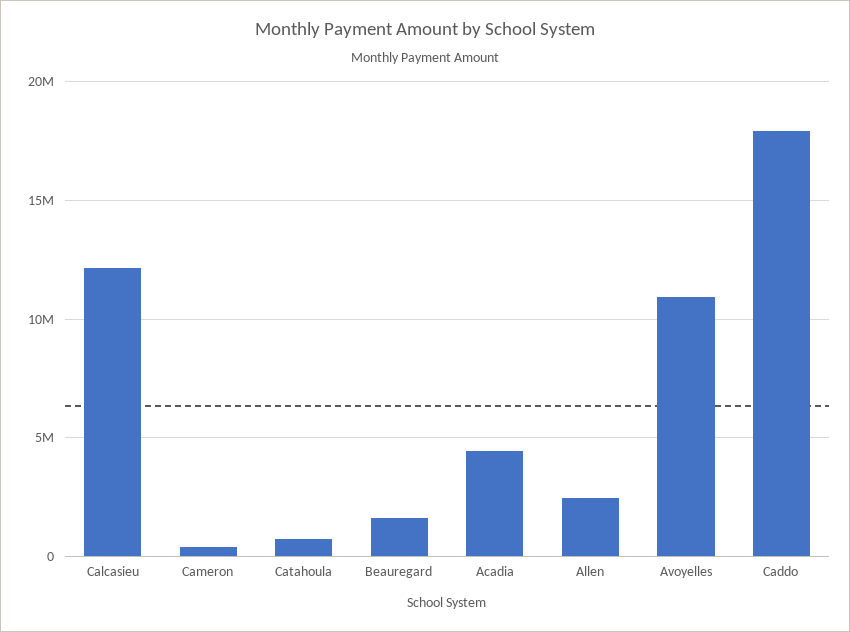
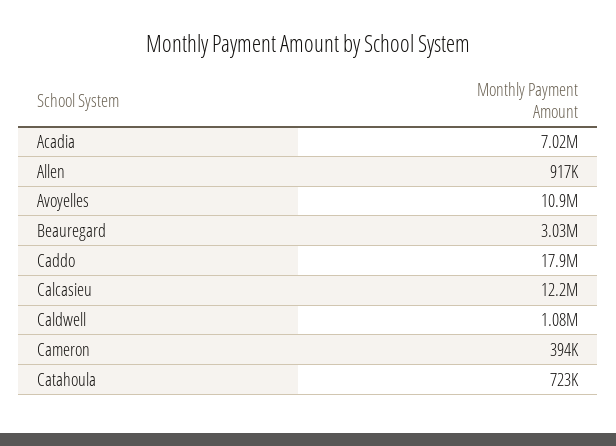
  {
    "Calcasieu": 12200000,
    "Cameron": 394000,
    "Catahoula": 723000,
-   "Beauregard": 1500000,
+   "Beauregard": 3030000,
-   "Acadia": 4500000,
+   "Acadia": 7020000,
-   "Allen": 2500000,
+   "Allen": 917000,
    "Avoyelles": 10900000,
-   "Caddo": 17900000
+   "Caddo": 17900000,
+   "Caldwell": 1080000
  }

